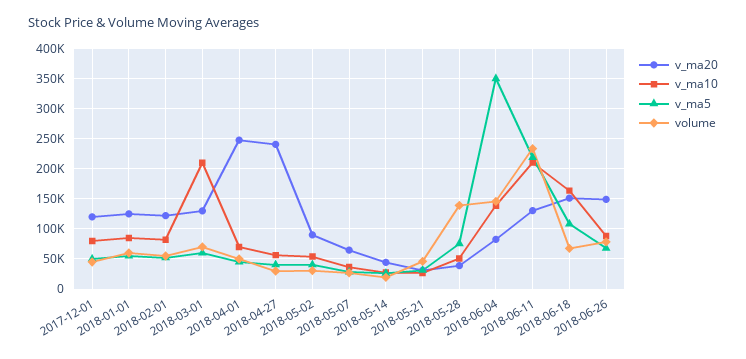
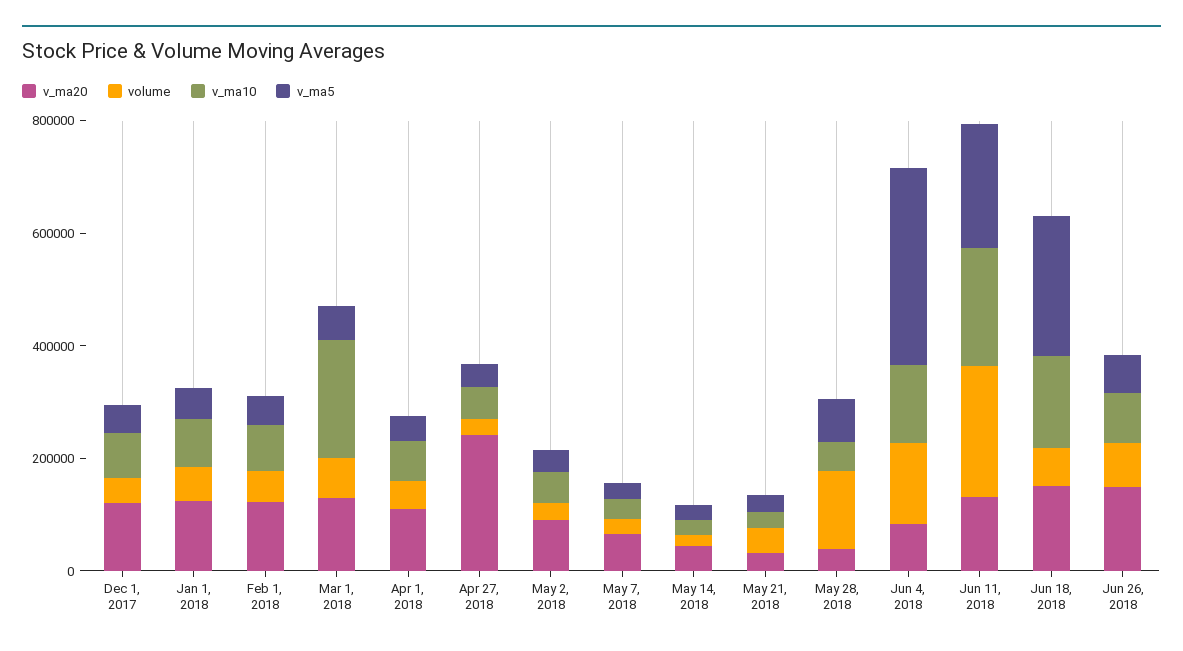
  {
    "v_ma20": {
      "2017-12-01": 120000,
      "2018-01-01": 130000,
      "2018-02-01": 120000,
      "2018-03-01": 130000,
-     "2018-04-01": 250000,
+     "2018-04-01": 100000,
      "2018-04-27": 240000,
      "2018-05-02": 90000,
      "2018-05-07": 60000,
      "2018-05-14": 40000,
      "2018-05-21": 30000,
      "2018-05-28": 40000,
      "2018-06-04": 80000,
      "2018-06-11": 130000,
      "2018-06-18": 150000,
      "2018-06-26": 150000
    },
    "v_ma10": {
      "2017-12-01": 80000,
      "2018-01-01": 90000,
      "2018-02-01": 80000,
      "2018-03-01": 210000,
      "2018-04-01": 70000,
      "2018-04-27": 60000,
      "2018-05-02": 50000,
      "2018-05-07": 40000,
      "2018-05-14": 30000,
      "2018-05-21": 30000,
      "2018-05-28": 50000,
      "2018-06-04": 140000,
      "2018-06-11": 210000,
      "2018-06-18": 160000,
      "2018-06-26": 90000
    },
    "v_ma5": {
      "2017-12-01": 50000,
      "2018-01-01": 60000,
      "2018-02-01": 50000,
      "2018-03-01": 60000,
      "2018-04-01": 50000,
      "2018-04-27": 40000,
      "2018-05-02": 40000,
      "2018-05-07": 30000,
      "2018-05-14": 30000,
      "2018-05-21": 30000,
      "2018-05-28": 80000,
      "2018-06-04": 350000,
      "2018-06-11": 220000,
-     "2018-06-18": 110000,
+     "2018-06-18": 250000,
      "2018-06-26": 70000
    },
    "volume": {
      "2017-12-01": 50000,
      "2018-01-01": 60000,
      "2018-02-01": 60000,
      "2018-03-01": 70000,
      "2018-04-01": 50000,
      "2018-04-27": 30000,
      "2018-05-02": 30000,
      "2018-05-07": 30000,
      "2018-05-14": 20000,
      "2018-05-21": 50000,
      "2018-05-28": 140000,
      "2018-06-04": 150000,
      "2018-06-11": 230000,
      "2018-06-18": 70000,
      "2018-06-26": 80000
    }
  }

